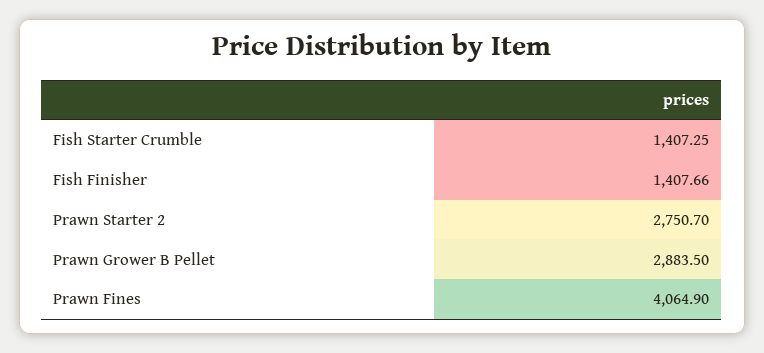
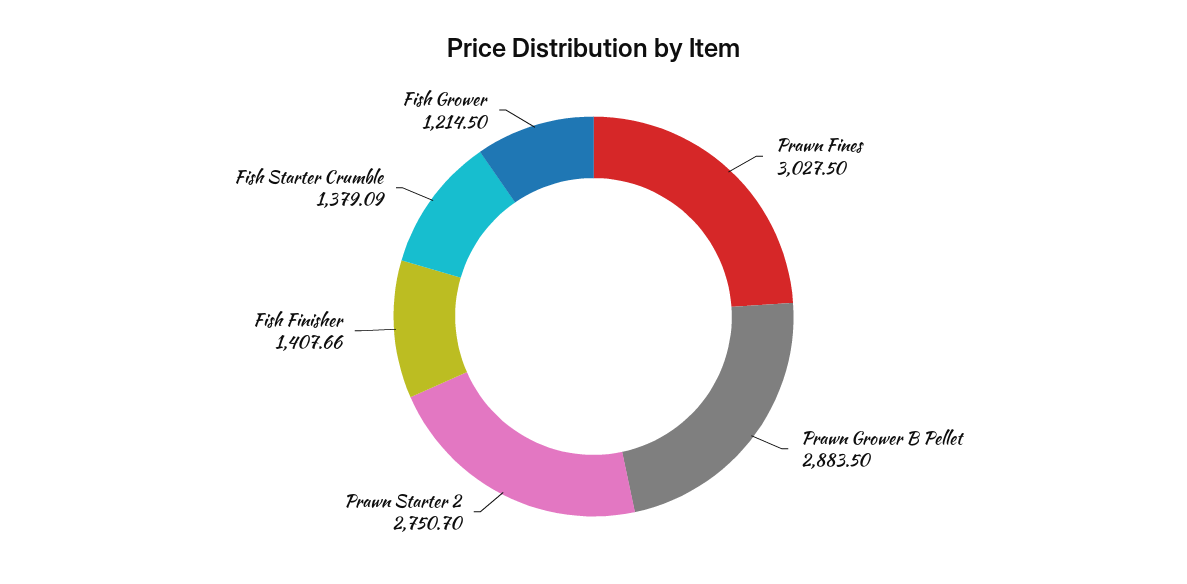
  {
-   "Fish Starter Crumble": 1407.25,
+   "Fish Starter Crumble": 1379.09,
    "Fish Finisher": 1407.66,
    "Prawn Starter 2": 2750.7,
    "Prawn Grower B Pellet": 2883.5,
-   "Prawn Fines": 4064.9
+   "Prawn Fines": 3027.5,
+   "Fish Grower": 1214.5
  }

